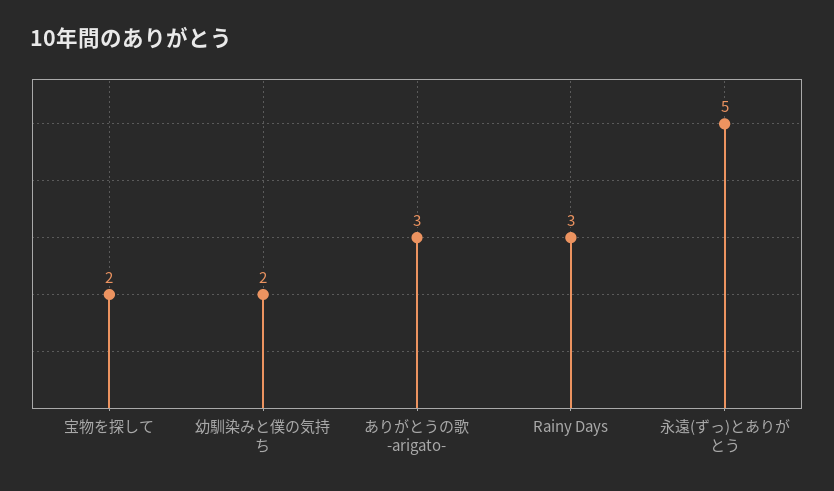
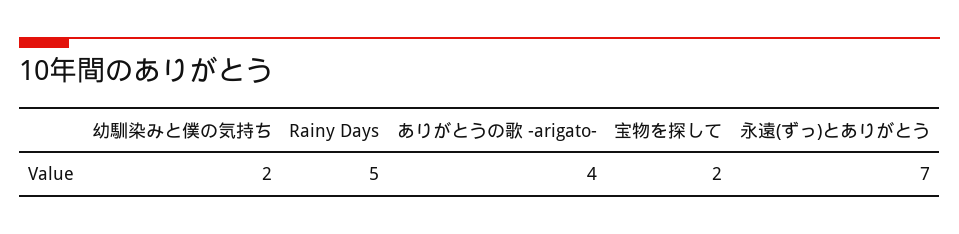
  {
    "宝物を探して": 2,
    "幼馴染みと僕の気持ち": 2,
-   "ありがとうの歌 -arigato-": 3,
+   "ありがとうの歌 -arigato-": 4,
-   "Rainy Days": 3,
+   "Rainy Days": 5,
-   "永遠(ずっ)とありがとう": 5
+   "永遠(ずっ)とありがとう": 7
  }

